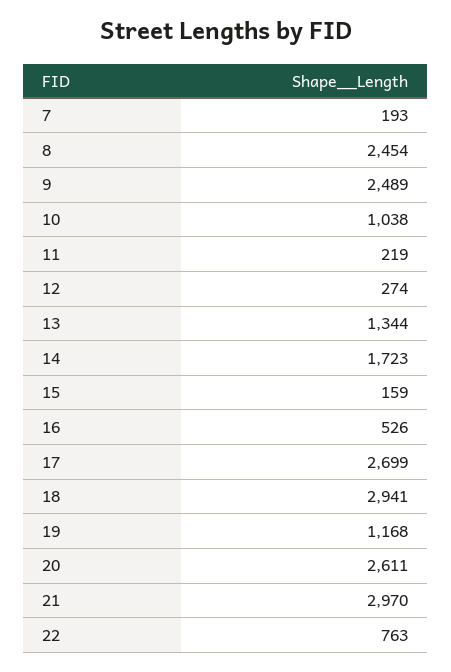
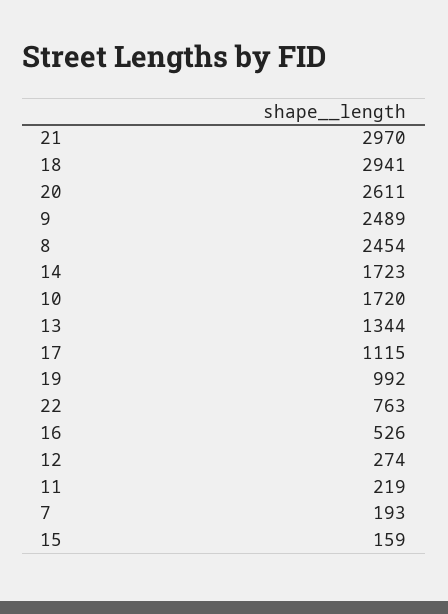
  {
    "7": 193,
    "8": 2454,
    "9": 2489,
-   "10": 1038,
+   "10": 1720,
    "11": 219,
    "12": 274,
    "13": 1344,
    "14": 1723,
    "15": 159,
    "16": 526,
-   "17": 2699,
+   "17": 1115,
    "18": 2941,
-   "19": 1168,
+   "19": 992,
    "20": 2611,
    "21": 2970,
    "22": 763
  }

